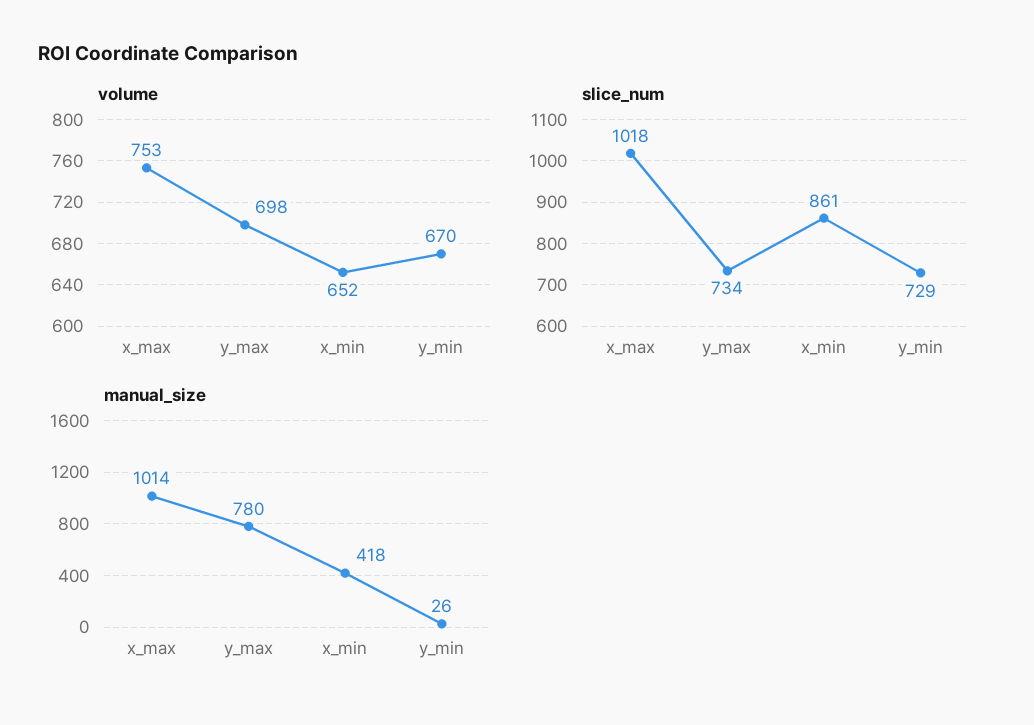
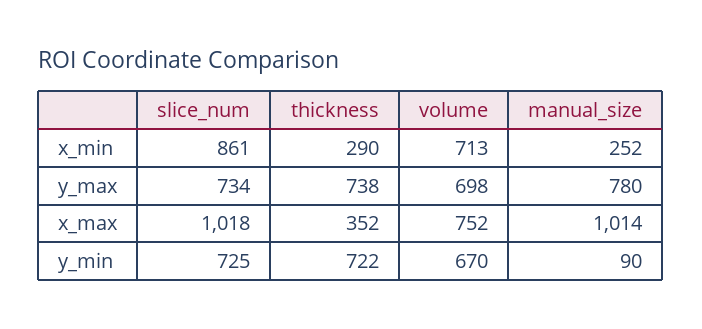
  {
    "volume": {
-     "x_max": 753,
+     "x_max": 752,
      "y_max": 698,
-     "x_min": 652,
+     "x_min": 713,
      "y_min": 670
    },
    "slice_num": {
      "x_max": 1018,
      "y_max": 734,
      "x_min": 861,
-     "y_min": 729
+     "y_min": 725
    },
    "manual_size": {
      "x_max": 1014,
      "y_max": 780,
-     "x_min": 418,
+     "x_min": 252,
-     "y_min": 26
+     "y_min": 90
-   }
+   },
+   "thickness": {
+     "x_min": 290,
+     "y_max": 738,
+     "x_max": 352,
+     "y_min": 722
+   }
  }

